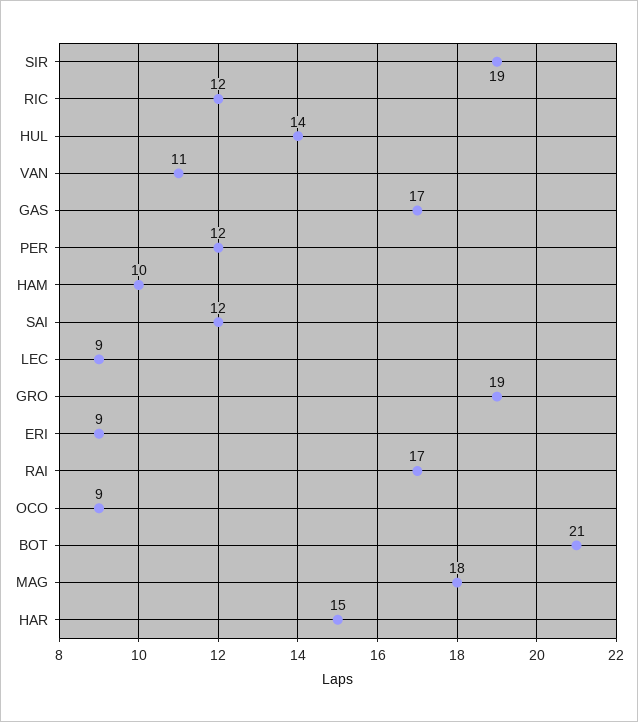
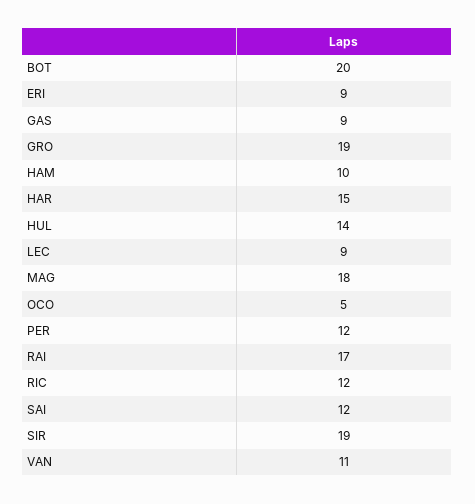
  {
    "SIR": 19,
    "RIC": 12,
    "HUL": 14,
    "VAN": 11,
-   "GAS": 17,
+   "GAS": 9,
    "PER": 12,
    "HAM": 10,
    "SAI": 12,
    "LEC": 9,
    "GRO": 19,
    "ERI": 9,
    "RAI": 17,
-   "OCO": 9,
+   "OCO": 5,
-   "BOT": 21,
+   "BOT": 20,
    "MAG": 18,
    "HAR": 15
  }

